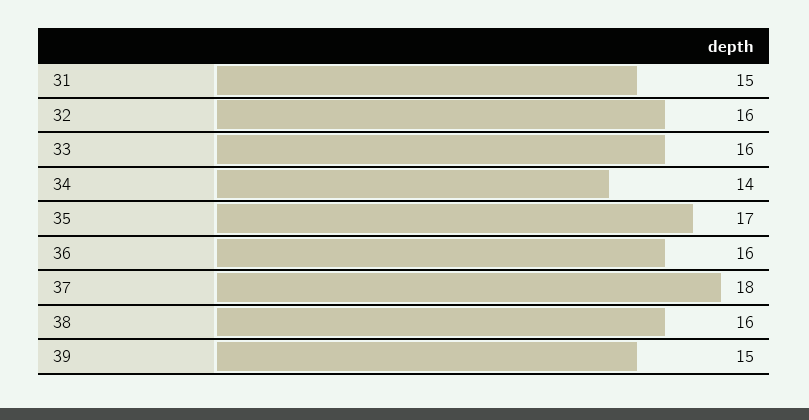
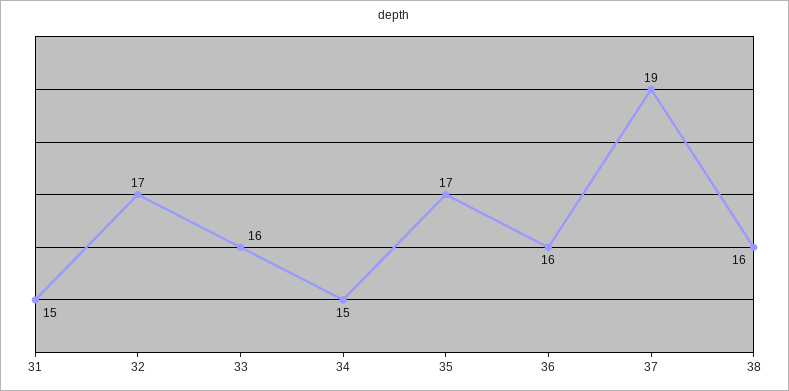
  {
    "31": 15,
-   "32": 16,
+   "32": 17,
    "33": 16,
-   "34": 14,
+   "34": 15,
    "35": 17,
    "36": 16,
-   "37": 18,
+   "37": 19,
-   "38": 16,
+   "38": 16
-   "39": 15
  }

